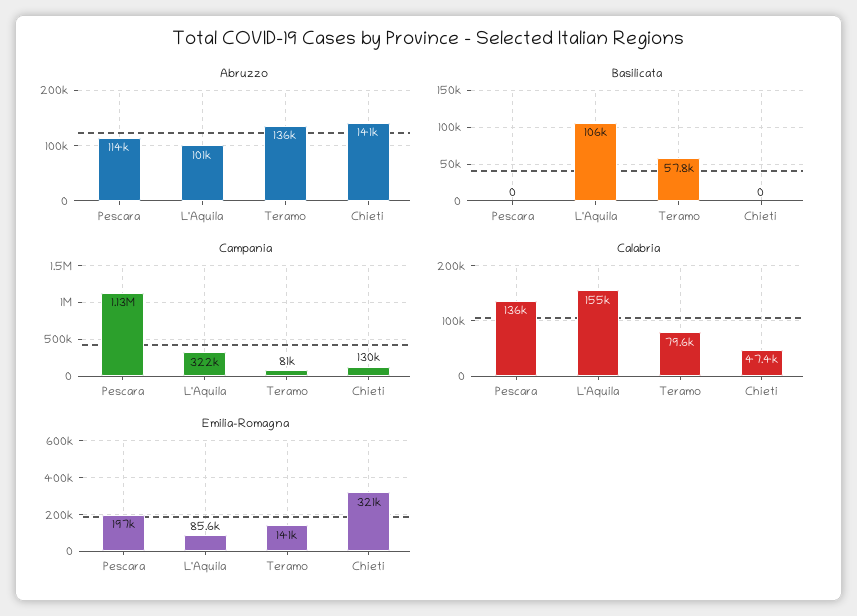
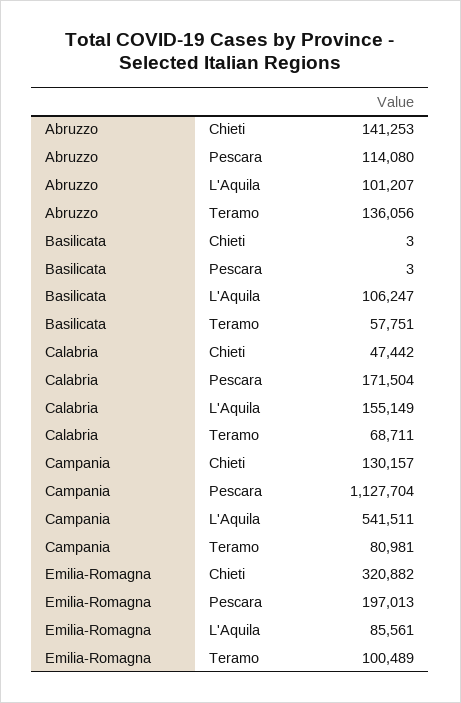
  {
    "Abruzzo": {
      "Pescara": 114080,
      "L'Aquila": 101207,
      "Teramo": 136056,
      "Chieti": 141253
    },
    "Basilicata": {
-     "Pescara": 0,
+     "Pescara": 3,
      "L'Aquila": 106247,
      "Teramo": 57751,
-     "Chieti": 0
+     "Chieti": 3
    },
    "Campania": {
      "Pescara": 1127704,
-     "L'Aquila": 322000,
+     "L'Aquila": 541511,
      "Teramo": 80981,
      "Chieti": 130157
    },
    "Calabria": {
-     "Pescara": 136000,
+     "Pescara": 171504,
      "L'Aquila": 155149,
-     "Teramo": 79600,
+     "Teramo": 68711,
      "Chieti": 47442
    },
    "Emilia-Romagna": {
      "Pescara": 197013,
      "L'Aquila": 85561,
-     "Teramo": 141000,
+     "Teramo": 100489,
      "Chieti": 320882
    }
  }

